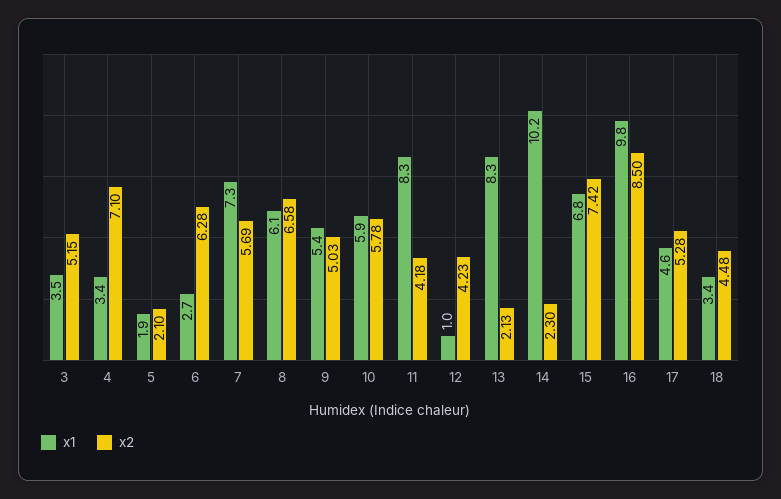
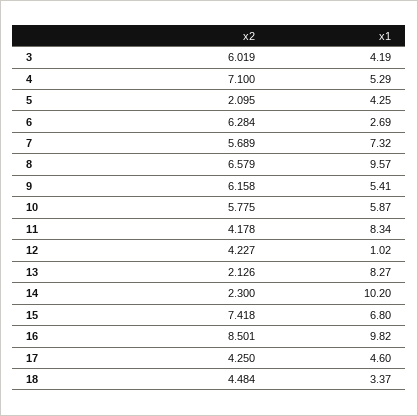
  {
    "x1": {
-     "3": 3.5,
+     "3": 4.19,
-     "4": 3.4,
+     "4": 5.29,
-     "5": 1.9,
+     "5": 4.25,
      "6": 2.69,
      "7": 7.32,
-     "8": 6.1,
+     "8": 9.57,
      "9": 5.41,
      "10": 5.87,
      "11": 8.34,
      "12": 1.02,
      "13": 8.27,
      "14": 10.2,
      "15": 6.8,
      "16": 9.82,
      "17": 4.6,
      "18": 3.37
    },
    "x2": {
-     "3": 5.15,
+     "3": 6.019,
      "4": 7.1,
      "5": 2.095,
      "6": 6.284,
      "7": 5.689,
      "8": 6.579,
-     "9": 5.03,
+     "9": 6.158,
      "10": 5.775,
      "11": 4.178,
      "12": 4.227,
      "13": 2.126,
      "14": 2.3,
      "15": 7.418,
      "16": 8.501,
-     "17": 5.28,
+     "17": 4.25,
      "18": 4.484
    }
  }

